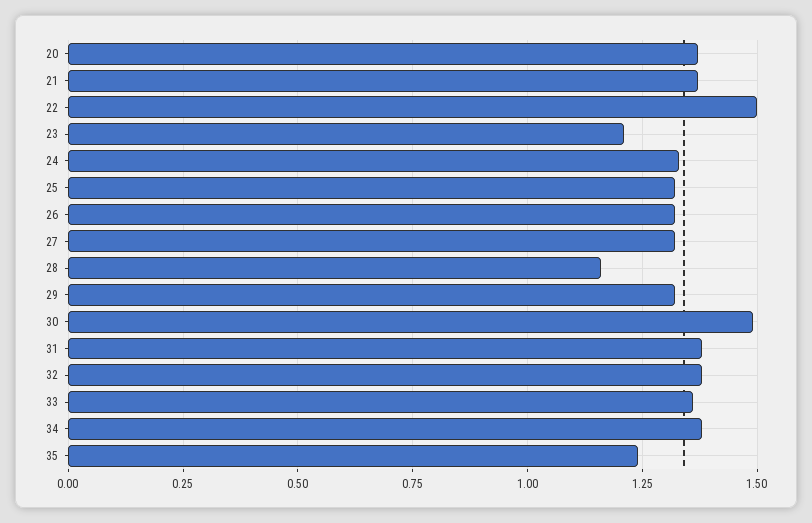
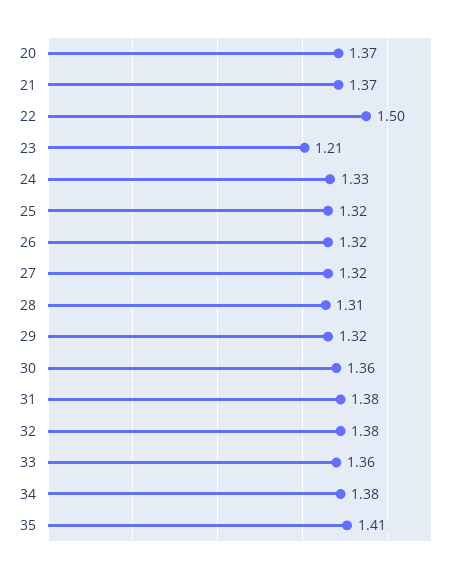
  {
    "20": 1.37,
    "21": 1.37,
    "22": 1.5,
    "23": 1.21,
    "24": 1.33,
    "25": 1.32,
    "26": 1.32,
    "27": 1.32,
-   "28": 1.15,
+   "28": 1.31,
    "29": 1.32,
-   "30": 1.5,
+   "30": 1.36,
    "31": 1.38,
    "32": 1.38,
    "33": 1.36,
    "34": 1.38,
-   "35": 1.25
+   "35": 1.41
  }

